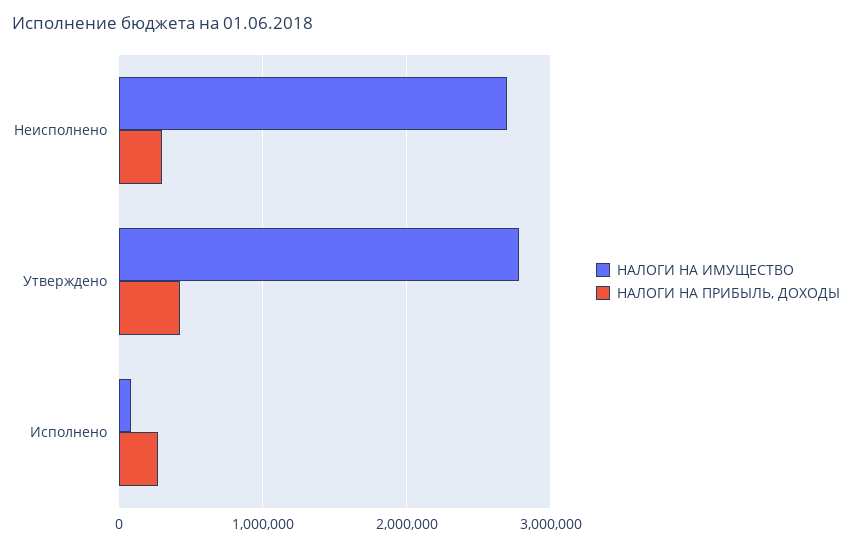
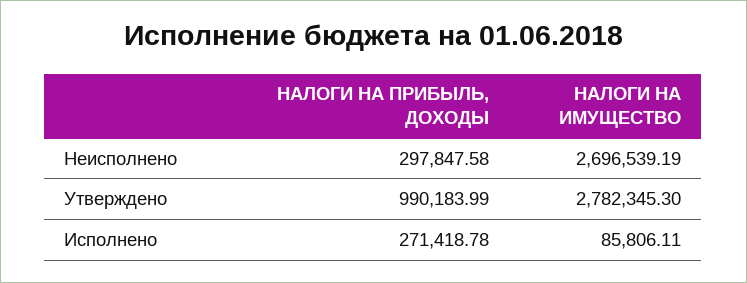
  {
    "НАЛОГИ НА ИМУЩЕСТВО": {
      "Неисполнено": 2696539.19,
      "Утверждено": 2782345.3,
      "Исполнено": 85806.11
    },
    "НАЛОГИ НА ПРИБЫЛЬ, ДОХОДЫ": {
      "Неисполнено": 297847.58,
-     "Утверждено": 400000,
+     "Утверждено": 990183.99,
      "Исполнено": 271418.78
    }
  }

